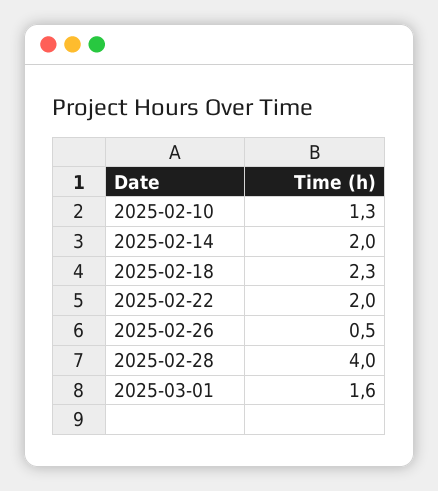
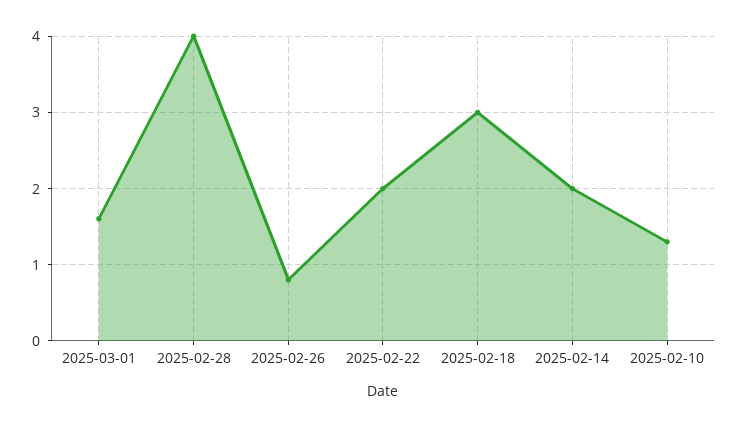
  {
    "2025-02-10": 1.3,
    "2025-02-14": 2,
-   "2025-02-18": 2.3,
+   "2025-02-18": 3,
    "2025-02-22": 2,
-   "2025-02-26": 0.5,
+   "2025-02-26": 0.8,
    "2025-02-28": 4,
    "2025-03-01": 1.6
  }

